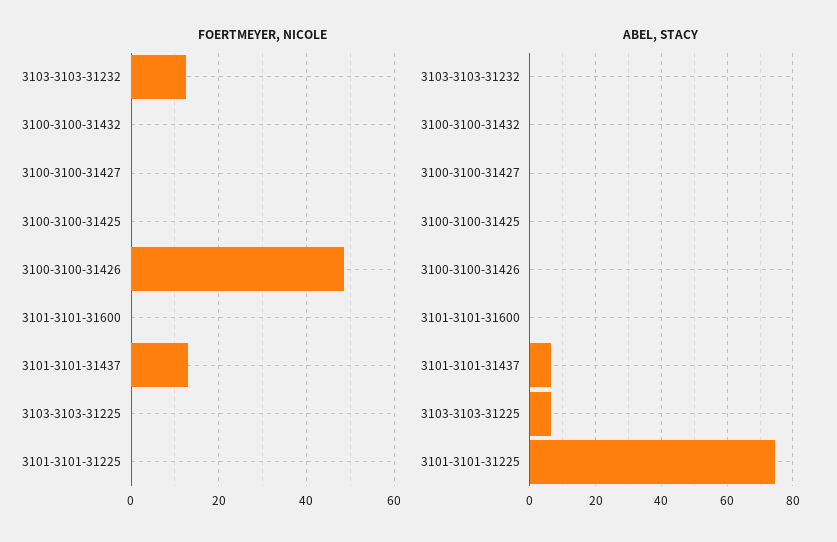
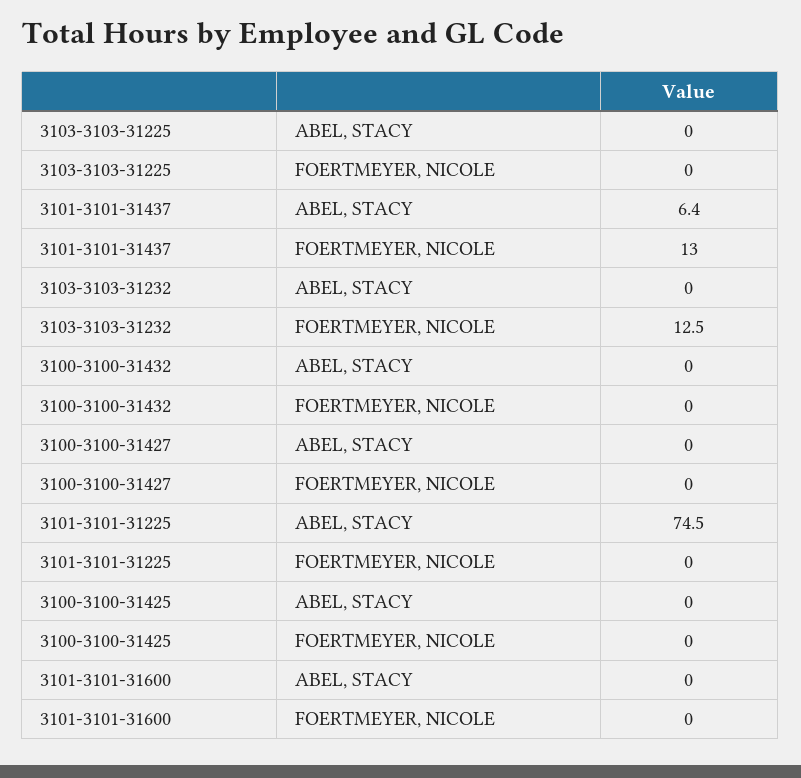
  {
    "FOERTMEYER, NICOLE": {
      "3103-3103-31232": 12.5,
      "3100-3100-31432": 0,
      "3100-3100-31427": 0,
      "3100-3100-31425": 0,
-     "3100-3100-31426": 48,
      "3101-3101-31600": 0,
      "3101-3101-31437": 13,
      "3103-3103-31225": 0,
      "3101-3101-31225": 0
    },
    "ABEL, STACY": {
      "3103-3103-31232": 0,
      "3100-3100-31432": 0,
      "3100-3100-31427": 0,
      "3100-3100-31425": 0,
-     "3100-3100-31426": 0,
      "3101-3101-31600": 0,
      "3101-3101-31437": 6.4,
-     "3103-3103-31225": 6,
+     "3103-3103-31225": 0,
      "3101-3101-31225": 74.5
    }
  }

